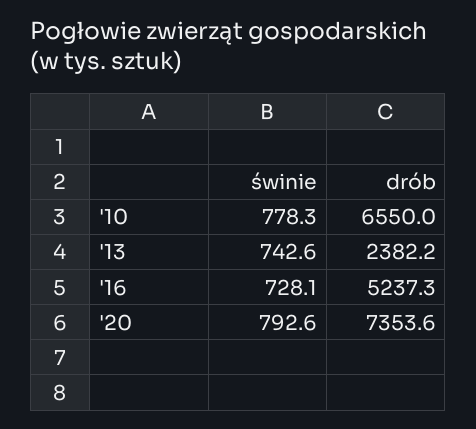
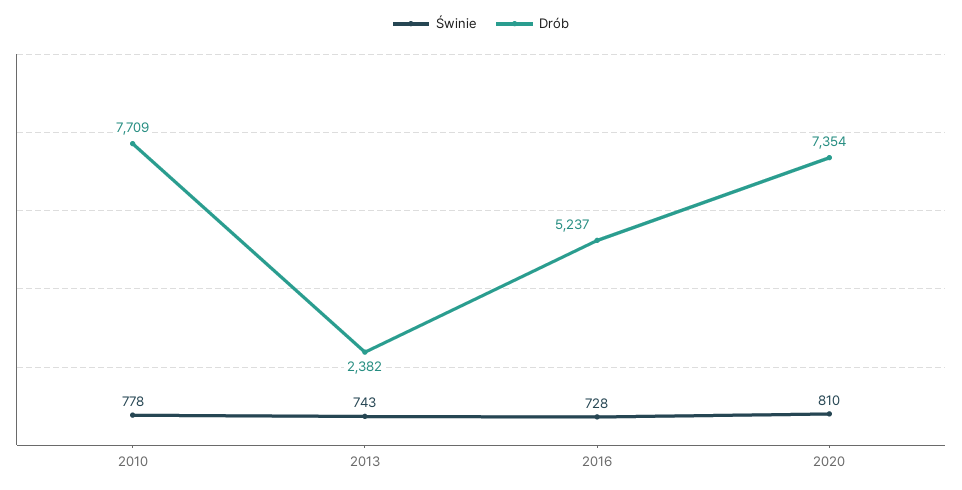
  {
    "świnie": {
      "'10": 778.3,
      "'13": 742.6,
      "'16": 728.1,
-     "'20": 792.6
+     "'20": 810
    },
    "drób": {
-     "'10": 6550,
+     "'10": 7709,
      "'13": 2382.2,
      "'16": 5237.3,
      "'20": 7353.6
    }
  }

